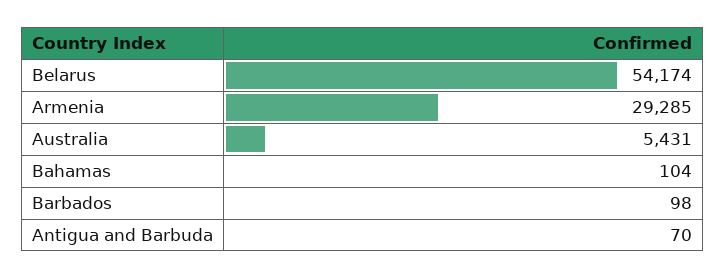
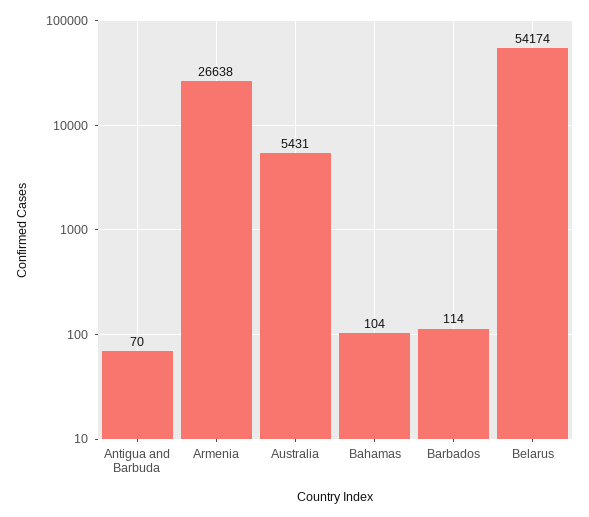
  {
    "Belarus": 54174,
-   "Armenia": 29285,
+   "Armenia": 26638,
    "Australia": 5431,
    "Bahamas": 104,
-   "Barbados": 98,
+   "Barbados": 114,
    "Antigua and Barbuda": 70
  }

